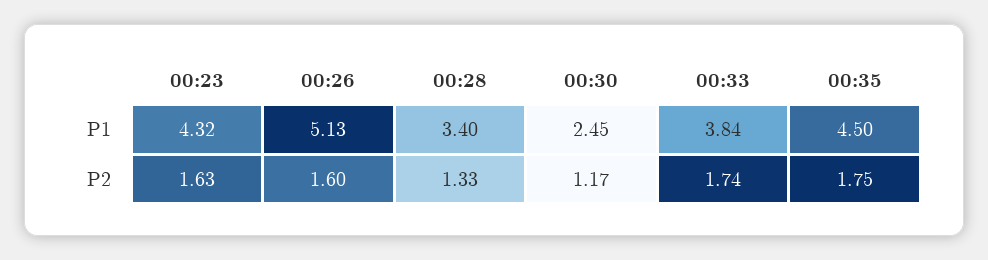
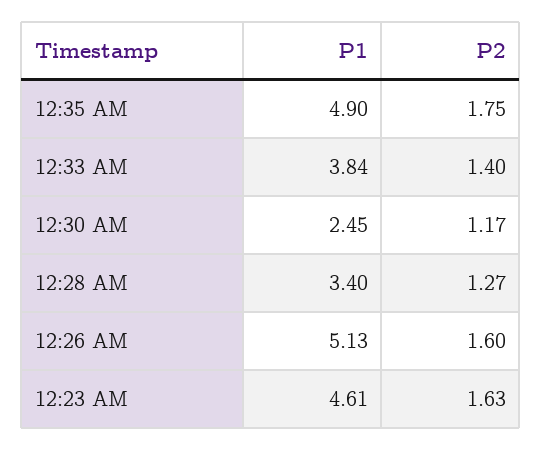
  {
    "00:23": {
-     "P1": 4.32,
+     "P1": 4.61,
      "P2": 1.63
    },
    "00:26": {
      "P1": 5.13,
      "P2": 1.6
    },
    "00:28": {
      "P1": 3.4,
-     "P2": 1.33
+     "P2": 1.27
    },
    "00:30": {
      "P1": 2.45,
      "P2": 1.17
    },
    "00:33": {
      "P1": 3.84,
-     "P2": 1.74
+     "P2": 1.4
    },
    "00:35": {
-     "P1": 4.5,
+     "P1": 4.9,
      "P2": 1.75
    }
  }

